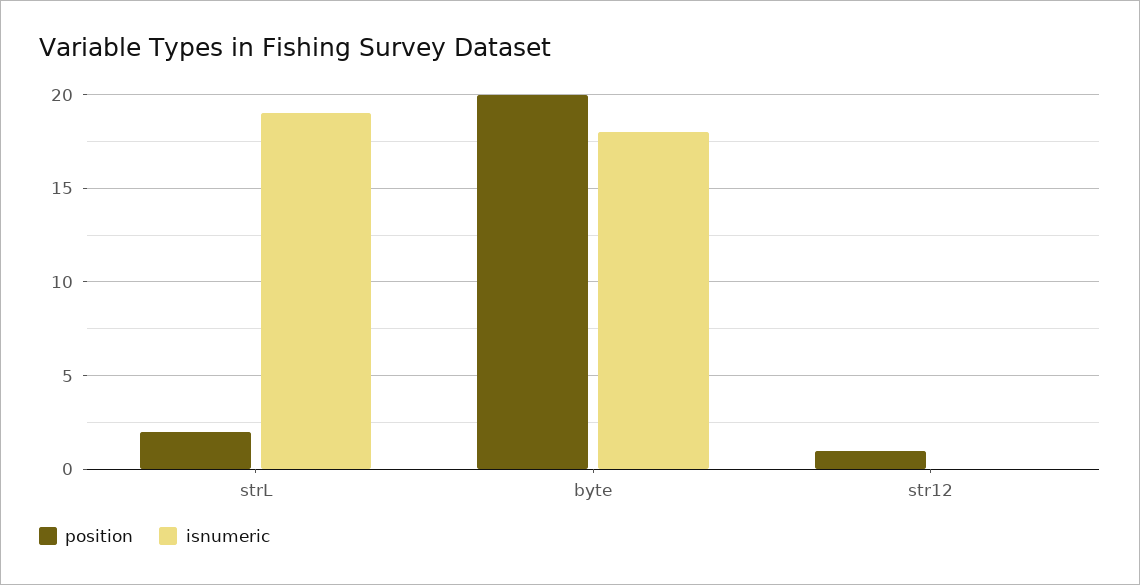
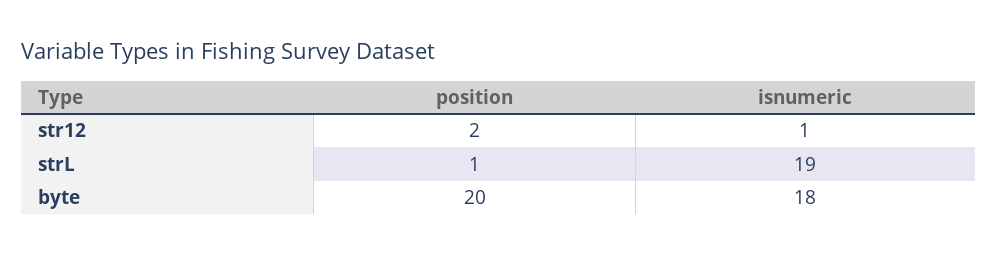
  {
    "position": {
-     "strL": 2,
+     "strL": 1,
      "byte": 20,
-     "str12": 1
+     "str12": 2
    },
    "isnumeric": {
      "strL": 19,
      "byte": 18,
-     "str12": 0
+     "str12": 1
    }
  }

